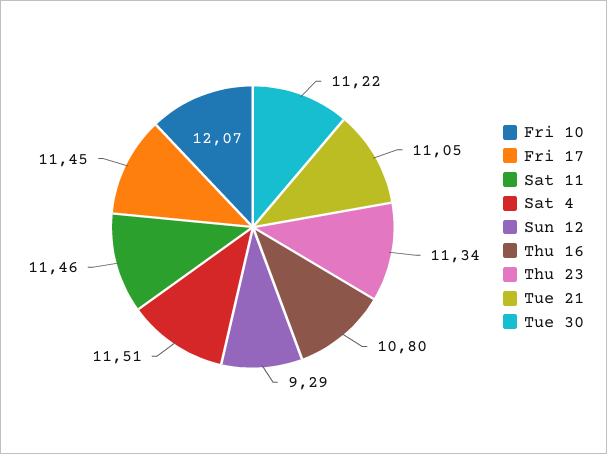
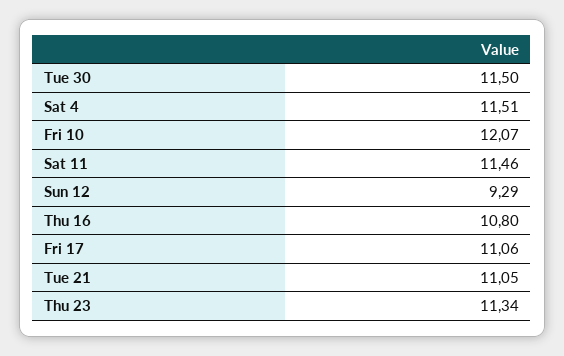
  {
    "Fri 10": 12.07,
-   "Fri 17": 11.45,
+   "Fri 17": 11.06,
    "Sat 11": 11.46,
    "Sat 4": 11.51,
    "Sun 12": 9.29,
    "Thu 16": 10.8,
    "Thu 23": 11.34,
    "Tue 21": 11.05,
-   "Tue 30": 11.22
+   "Tue 30": 11.5
  }

